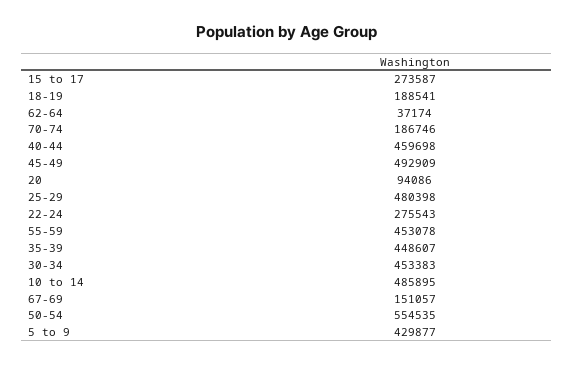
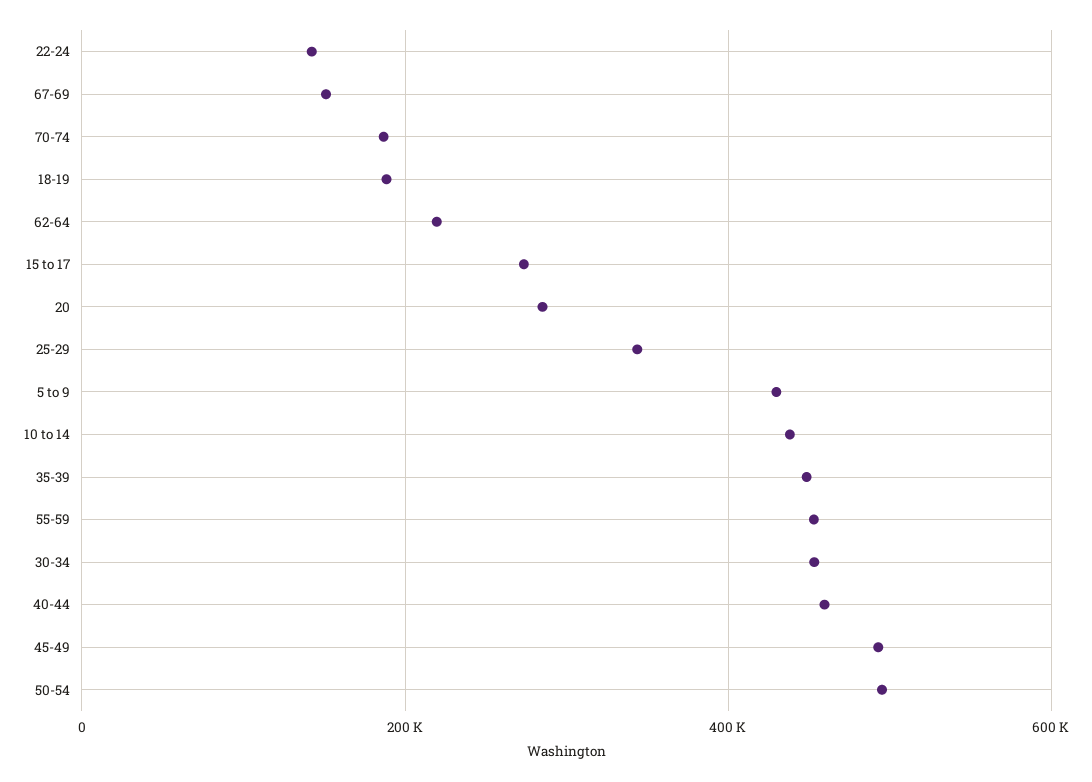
  {
    "15 to 17": 273587,
    "18-19": 188541,
-   "62-64": 37174,
+   "62-64": 220000,
    "70-74": 186746,
    "40-44": 459698,
    "45-49": 492909,
-   "20": 94086,
+   "20": 280000,
-   "25-29": 480398,
+   "25-29": 340000,
-   "22-24": 275543,
+   "22-24": 140000,
    "55-59": 453078,
    "35-39": 448607,
    "30-34": 453383,
-   "10 to 14": 485895,
+   "10 to 14": 440000,
    "67-69": 151057,
-   "50-54": 554535,
+   "50-54": 500000,
    "5 to 9": 429877
  }

